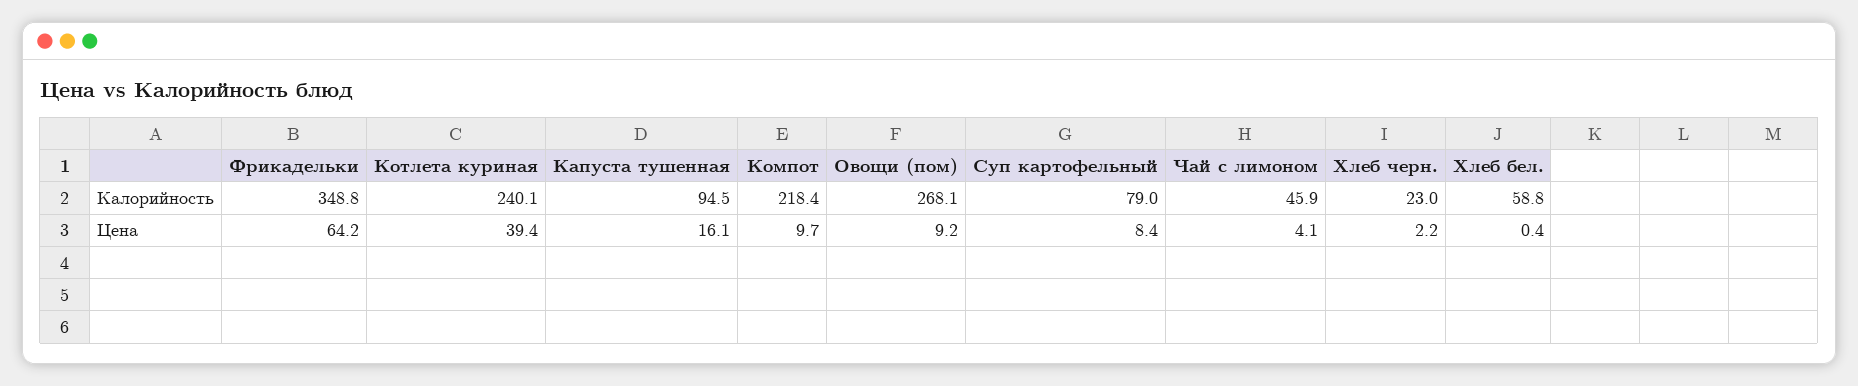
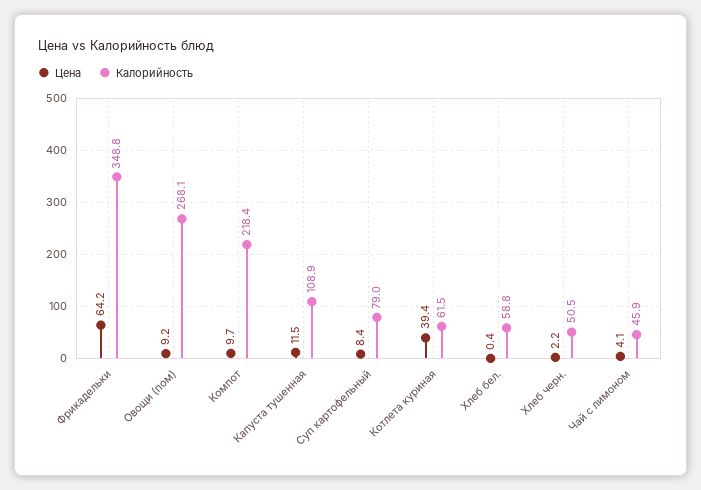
  {
    "Калорийность": {
      "Фрикадельки": 348.8,
-     "Котлета куриная": 240.1,
+     "Котлета куриная": 61.5,
-     "Капуста тушенная": 94.5,
+     "Капуста тушенная": 108.9,
      "Компот": 218.4,
      "Овощи (пом)": 268.1,
      "Суп картофельный": 79,
      "Чай с лимоном": 45.9,
-     "Хлеб черн.": 23,
+     "Хлеб черн.": 50.5,
      "Хлеб бел.": 58.8
    },
    "Цена": {
      "Фрикадельки": 64.2,
      "Котлета куриная": 39.4,
-     "Капуста тушенная": 16.1,
+     "Капуста тушенная": 11.5,
      "Компот": 9.7,
      "Овощи (пом)": 9.2,
      "Суп картофельный": 8.4,
      "Чай с лимоном": 4.1,
      "Хлеб черн.": 2.2,
      "Хлеб бел.": 0.4
    }
  }

